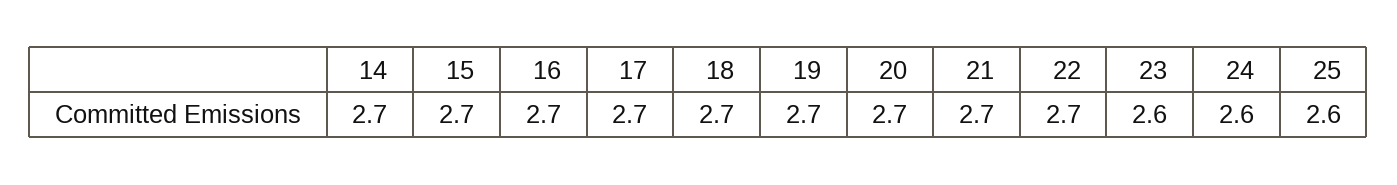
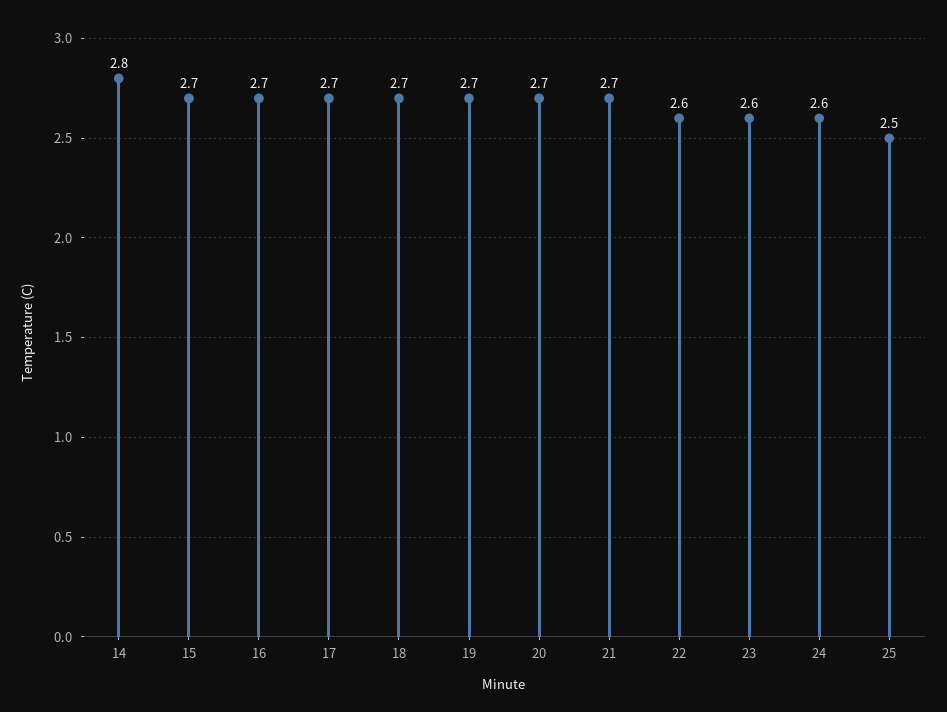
  {
-   "14": 2.7,
+   "14": 2.8,
    "15": 2.7,
    "16": 2.7,
    "17": 2.7,
    "18": 2.7,
    "19": 2.7,
    "20": 2.7,
    "21": 2.7,
-   "22": 2.7,
+   "22": 2.6,
    "23": 2.6,
    "24": 2.6,
-   "25": 2.6
+   "25": 2.5
  }

